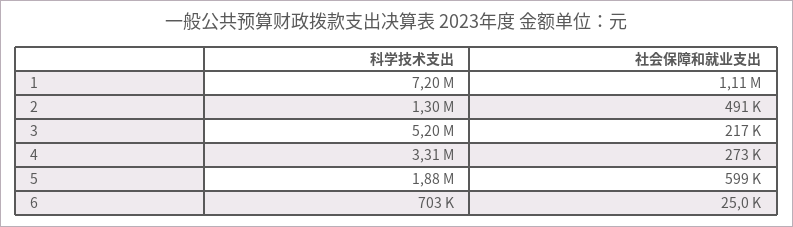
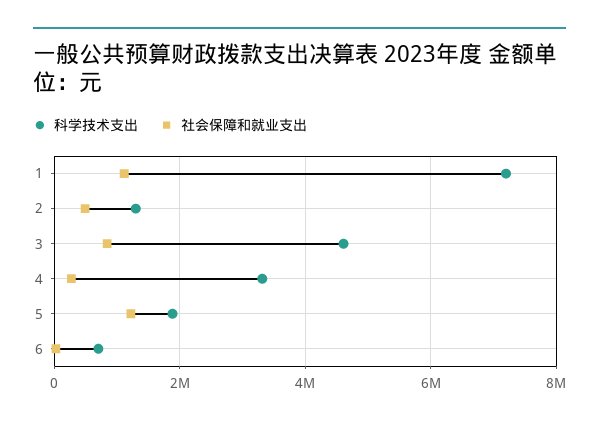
  {
    "科学技术支出": {
      "1": 7200000,
      "2": 1300000,
-     "3": 5200000,
+     "3": 4600000,
      "4": 3310000,
      "5": 1880000,
      "6": 703000
    },
    "社会保障和就业支出": {
      "1": 1110000,
      "2": 491000,
-     "3": 217000,
+     "3": 800000,
      "4": 273000,
-     "5": 599000,
+     "5": 1200000,
      "6": 25000
    }
  }

